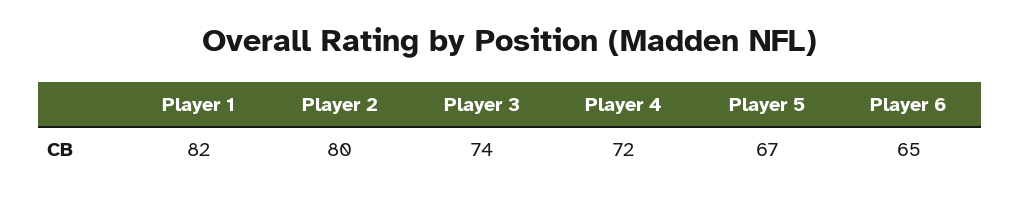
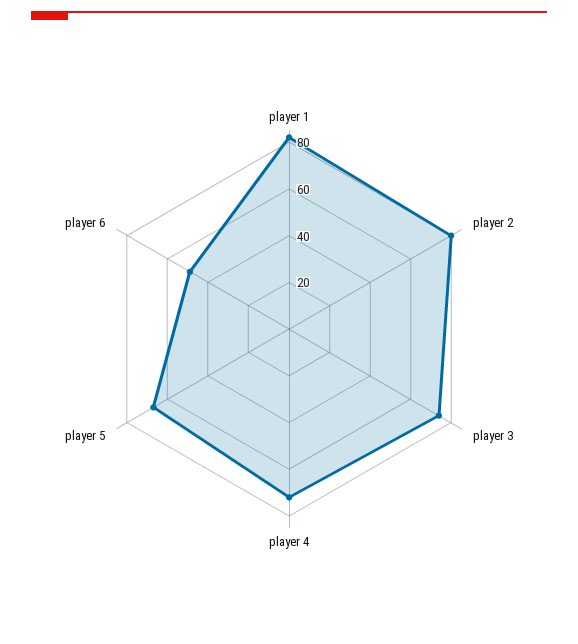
  {
    "Player 1": 82,
    "Player 2": 80,
    "Player 3": 74,
    "Player 4": 72,
    "Player 5": 67,
-   "Player 6": 65
+   "Player 6": 50
  }

